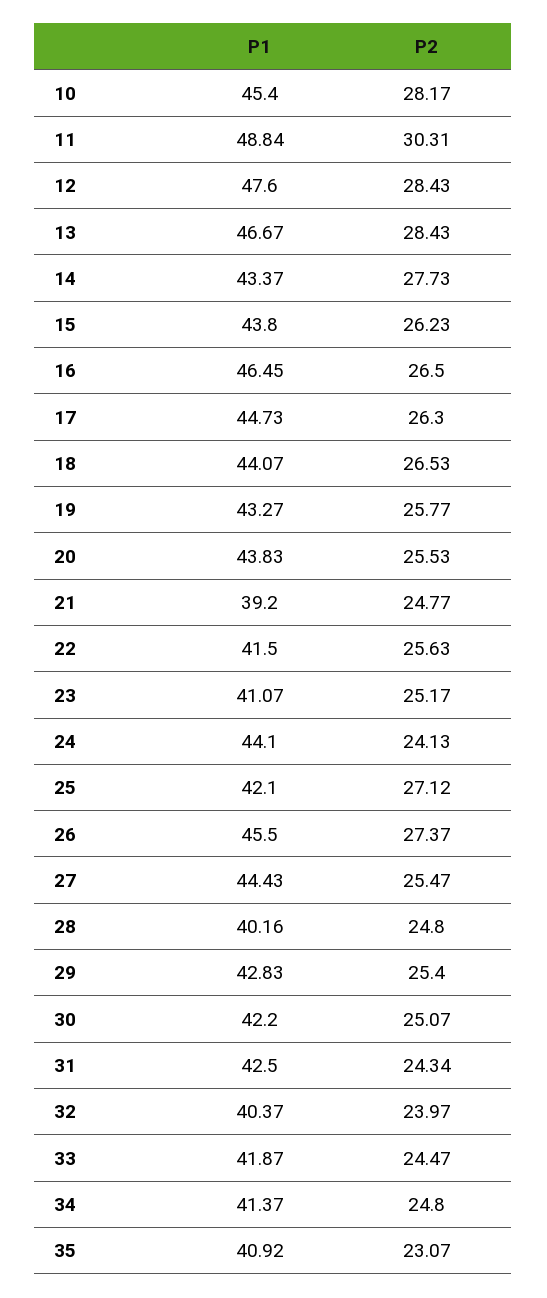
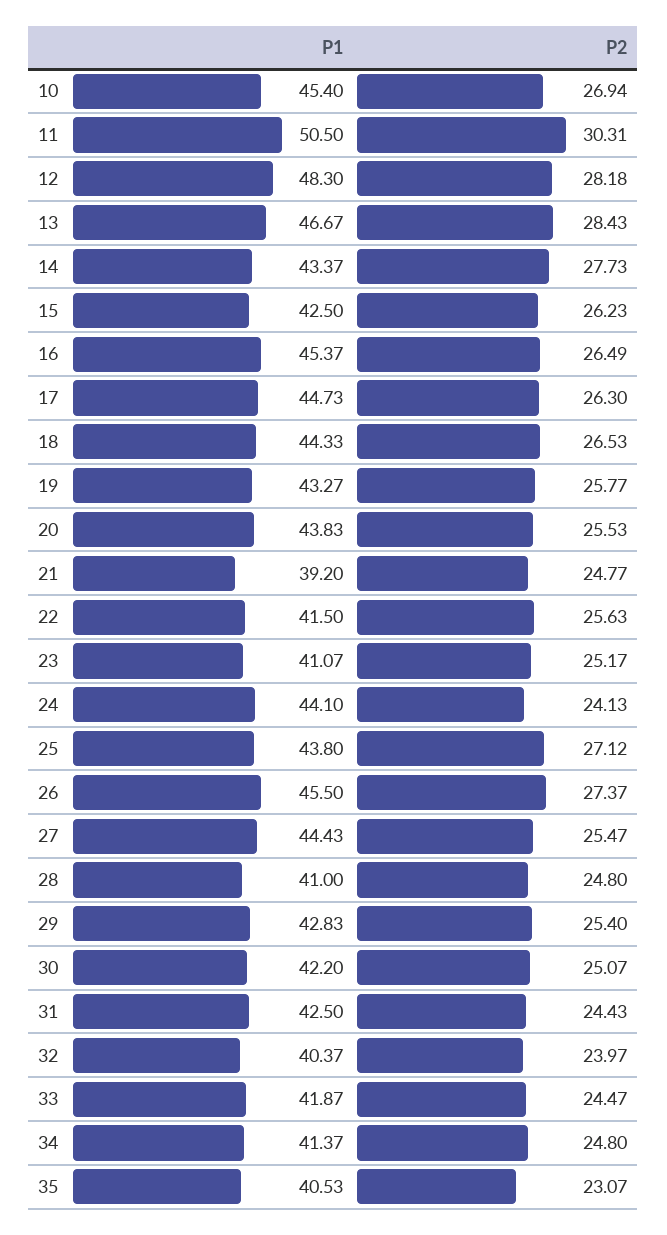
  {
    "P1": {
      "10": 45.4,
-     "11": 48.84,
+     "11": 50.5,
-     "12": 47.6,
+     "12": 48.3,
      "13": 46.67,
      "14": 43.37,
-     "15": 43.8,
+     "15": 42.5,
-     "16": 46.45,
+     "16": 45.37,
      "17": 44.73,
-     "18": 44.07,
+     "18": 44.33,
      "19": 43.27,
      "20": 43.83,
      "21": 39.2,
      "22": 41.5,
      "23": 41.07,
      "24": 44.1,
-     "25": 42.1,
+     "25": 43.8,
      "26": 45.5,
      "27": 44.43,
-     "28": 40.16,
+     "28": 41,
      "29": 42.83,
      "30": 42.2,
      "31": 42.5,
      "32": 40.37,
      "33": 41.87,
      "34": 41.37,
-     "35": 40.92
+     "35": 40.53
    },
    "P2": {
-     "10": 28.17,
+     "10": 26.94,
      "11": 30.31,
-     "12": 28.43,
+     "12": 28.18,
      "13": 28.43,
      "14": 27.73,
      "15": 26.23,
-     "16": 26.5,
+     "16": 26.49,
      "17": 26.3,
      "18": 26.53,
      "19": 25.77,
      "20": 25.53,
      "21": 24.77,
      "22": 25.63,
      "23": 25.17,
      "24": 24.13,
      "25": 27.12,
      "26": 27.37,
      "27": 25.47,
      "28": 24.8,
      "29": 25.4,
      "30": 25.07,
-     "31": 24.34,
+     "31": 24.43,
      "32": 23.97,
      "33": 24.47,
      "34": 24.8,
      "35": 23.07
    }
  }

